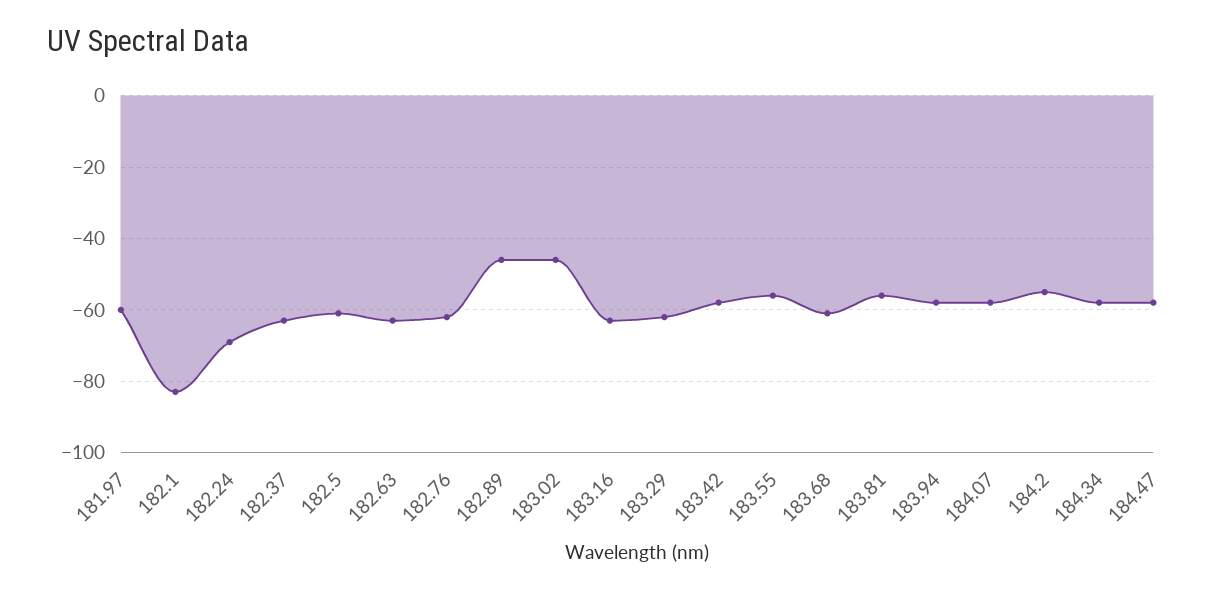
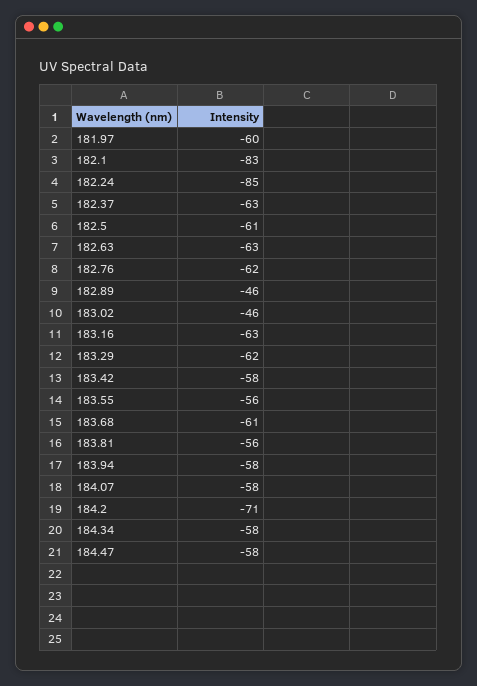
  {
    "181.97": -60,
    "182.1": -83,
-   "182.24": -70,
+   "182.24": -85,
    "182.37": -63,
    "182.5": -61,
    "182.63": -63,
    "182.76": -62,
    "182.89": -46,
    "183.02": -46,
    "183.16": -63,
    "183.29": -62,
    "183.42": -58,
    "183.55": -56,
    "183.68": -61,
    "183.81": -56,
    "183.94": -58,
    "184.07": -58,
-   "184.2": -55,
+   "184.2": -71,
    "184.34": -58,
    "184.47": -58
  }

